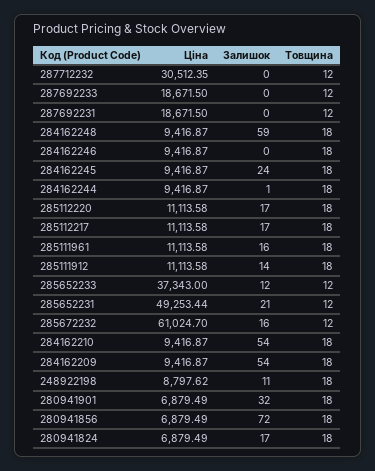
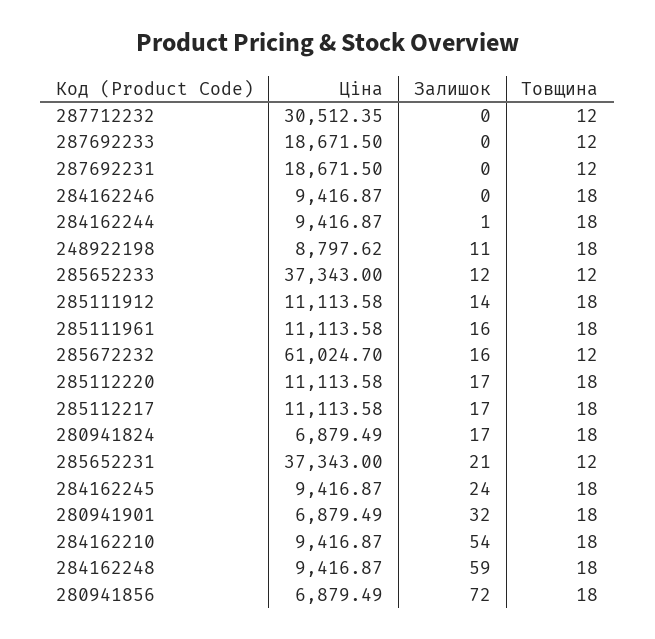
  {
    "Ціна": {
      "287712232": 30512.35,
      "287692233": 18671.5,
      "287692231": 18671.5,
      "284162248": 9416.87,
      "284162246": 9416.87,
      "284162245": 9416.87,
      "284162244": 9416.87,
      "285112220": 11113.58,
      "285112217": 11113.58,
      "285111961": 11113.58,
      "285111912": 11113.58,
      "285652233": 37343,
-     "285652231": 49253.44,
+     "285652231": 37343,
      "285672232": 61024.7,
      "284162210": 9416.87,
-     "284162209": 9416.87,
      "248922198": 8797.62,
      "280941901": 6879.49,
      "280941856": 6879.49,
      "280941824": 6879.49
    },
    "Залишок": {
      "287712232": 0,
      "287692233": 0,
      "287692231": 0,
      "284162248": 59,
      "284162246": 0,
      "284162245": 24,
      "284162244": 1,
      "285112220": 17,
      "285112217": 17,
      "285111961": 16,
      "285111912": 14,
      "285652233": 12,
      "285652231": 21,
      "285672232": 16,
      "284162210": 54,
-     "284162209": 54,
      "248922198": 11,
      "280941901": 32,
      "280941856": 72,
      "280941824": 17
    },
    "Товщина": {
      "287712232": 12,
      "287692233": 12,
      "287692231": 12,
      "284162248": 18,
      "284162246": 18,
      "284162245": 18,
      "284162244": 18,
      "285112220": 18,
      "285112217": 18,
      "285111961": 18,
      "285111912": 18,
      "285652233": 12,
      "285652231": 12,
      "285672232": 12,
      "284162210": 18,
-     "284162209": 18,
      "248922198": 18,
      "280941901": 18,
      "280941856": 18,
      "280941824": 18
    }
  }

